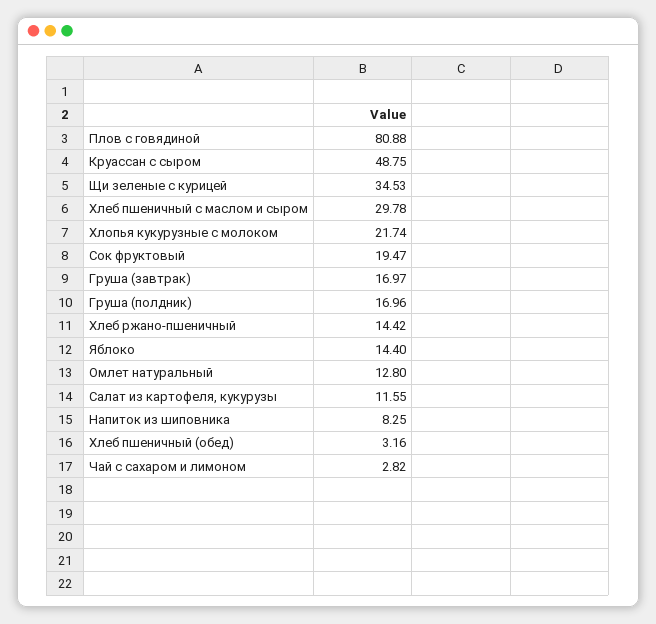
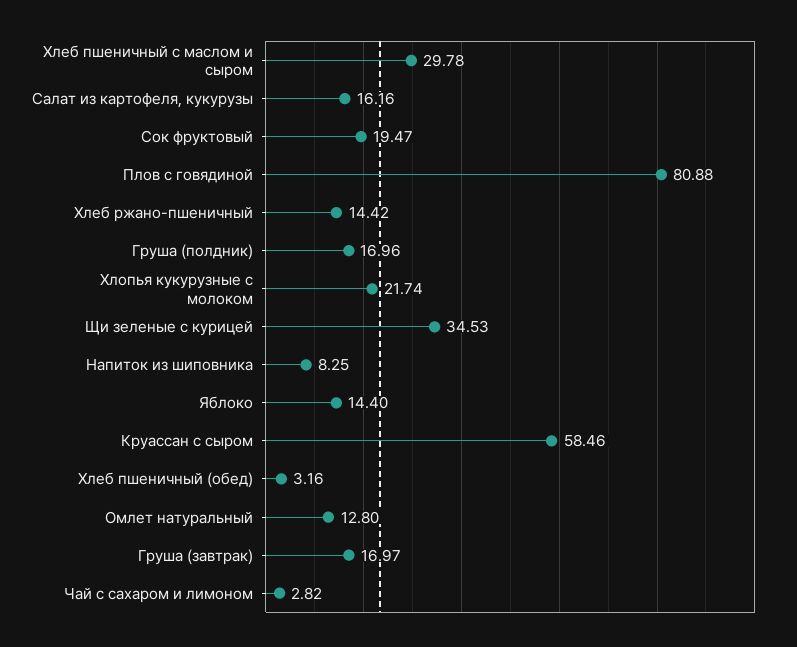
  {
    "Плов с говядиной": 80.88,
-   "Круассан с сыром": 48.75,
+   "Круассан с сыром": 58.46,
    "Щи зеленые с курицей": 34.53,
    "Хлеб пшеничный с маслом и сыром": 29.78,
    "Хлопья кукурузные с молоком": 21.74,
    "Сок фруктовый": 19.47,
    "Груша (завтрак)": 16.97,
    "Груша (полдник)": 16.96,
    "Хлеб ржано-пшеничный": 14.42,
    "Яблоко": 14.4,
    "Омлет натуральный": 12.8,
-   "Салат из картофеля, кукурузы": 11.55,
+   "Салат из картофеля, кукурузы": 16.16,
    "Напиток из шиповника": 8.25,
    "Хлеб пшеничный (обед)": 3.16,
    "Чай с сахаром и лимоном": 2.82
  }

